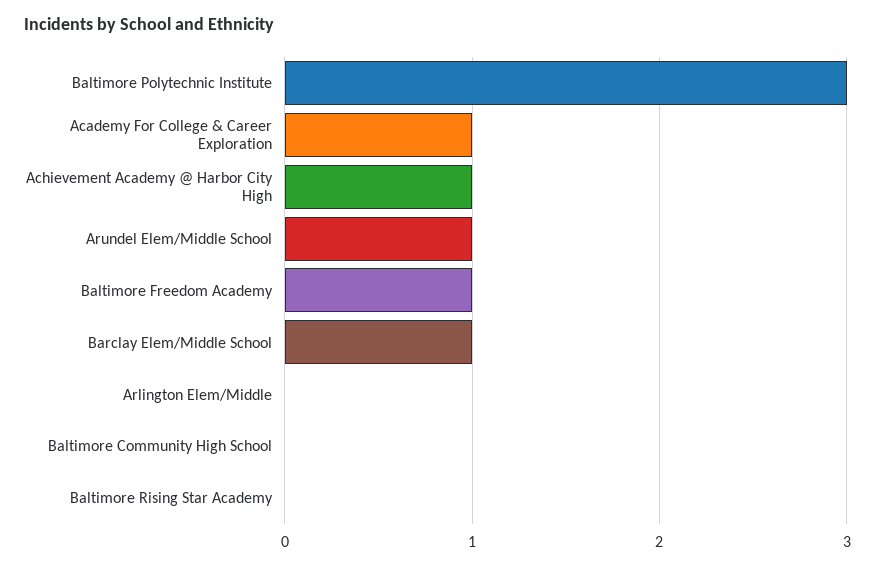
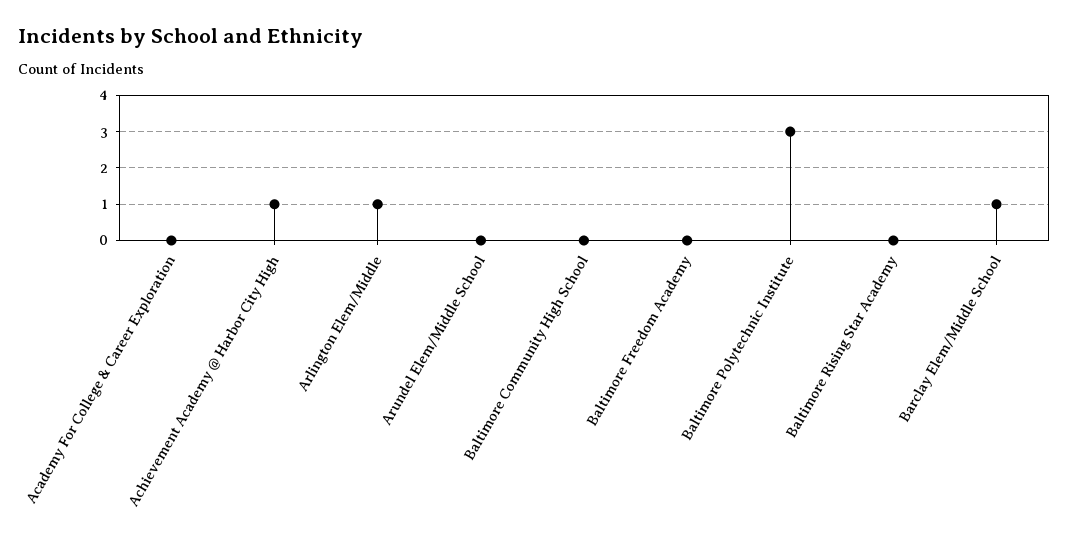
  {
    "Baltimore Polytechnic Institute": 3,
-   "Academy For College & Career Exploration": 1,
+   "Academy For College & Career Exploration": 0,
    "Achievement Academy @ Harbor City High": 1,
-   "Arundel Elem/Middle School": 1,
+   "Arundel Elem/Middle School": 0,
-   "Baltimore Freedom Academy": 1,
+   "Baltimore Freedom Academy": 0,
    "Barclay Elem/Middle School": 1,
-   "Arlington Elem/Middle": 0,
+   "Arlington Elem/Middle": 1,
    "Baltimore Community High School": 0,
    "Baltimore Rising Star Academy": 0
  }

